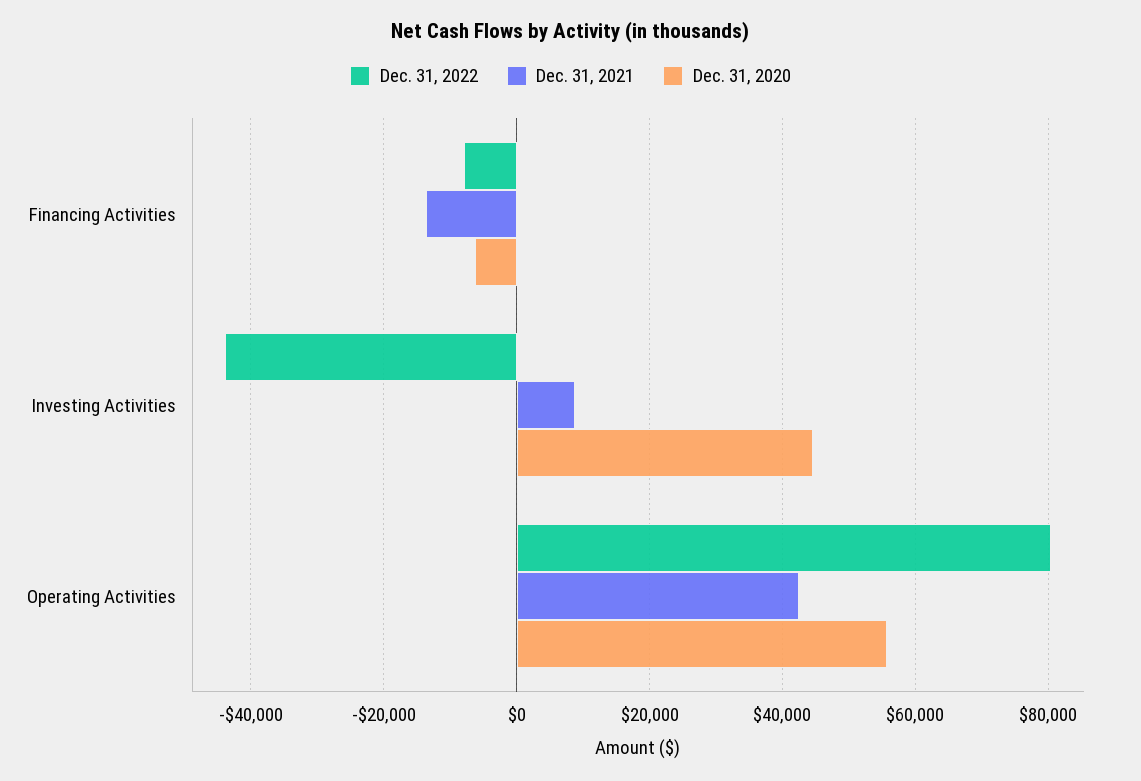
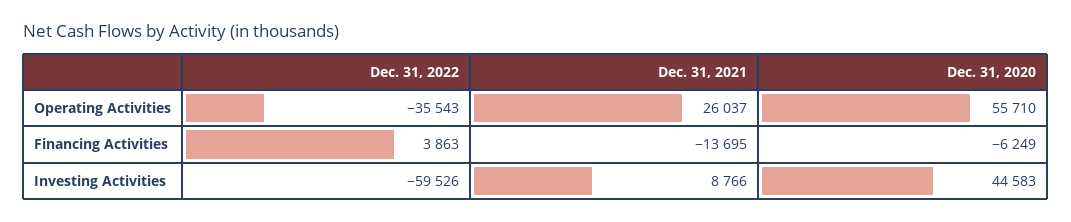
  {
    "Dec. 31, 2022": {
-     "Financing Activities": -8000,
+     "Financing Activities": 3863,
-     "Investing Activities": -44000,
+     "Investing Activities": -59526,
-     "Operating Activities": 80000
+     "Operating Activities": -35543
    },
    "Dec. 31, 2021": {
      "Financing Activities": -13695,
      "Investing Activities": 8766,
-     "Operating Activities": 42000
+     "Operating Activities": 26037
    },
    "Dec. 31, 2020": {
      "Financing Activities": -6249,
      "Investing Activities": 44583,
      "Operating Activities": 55710
    }
  }

